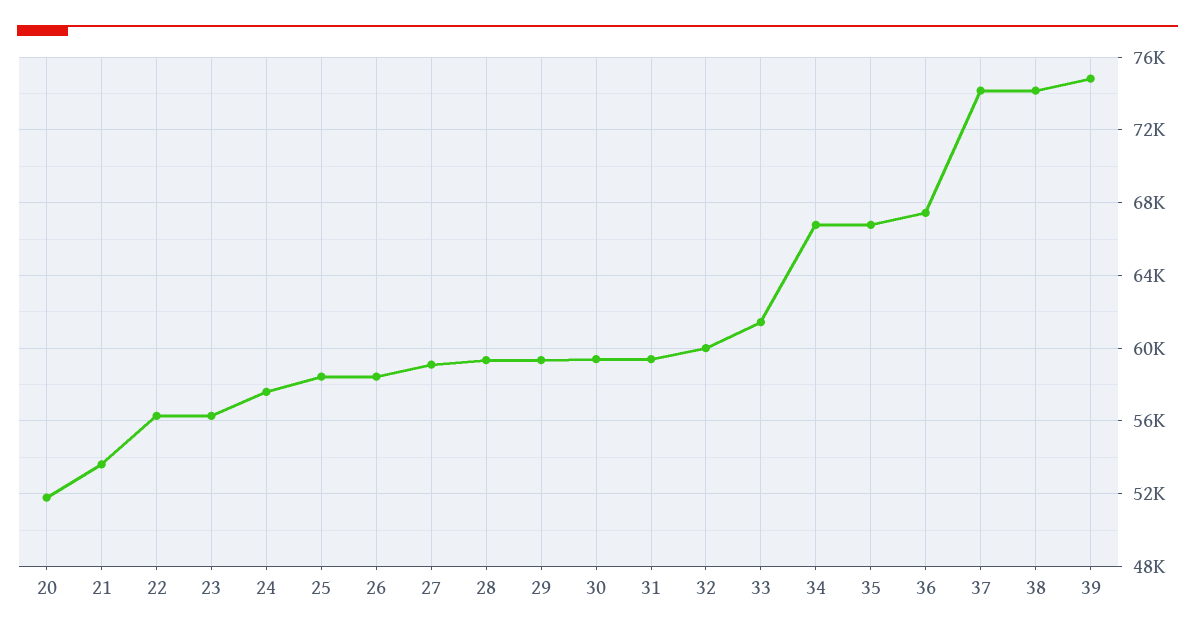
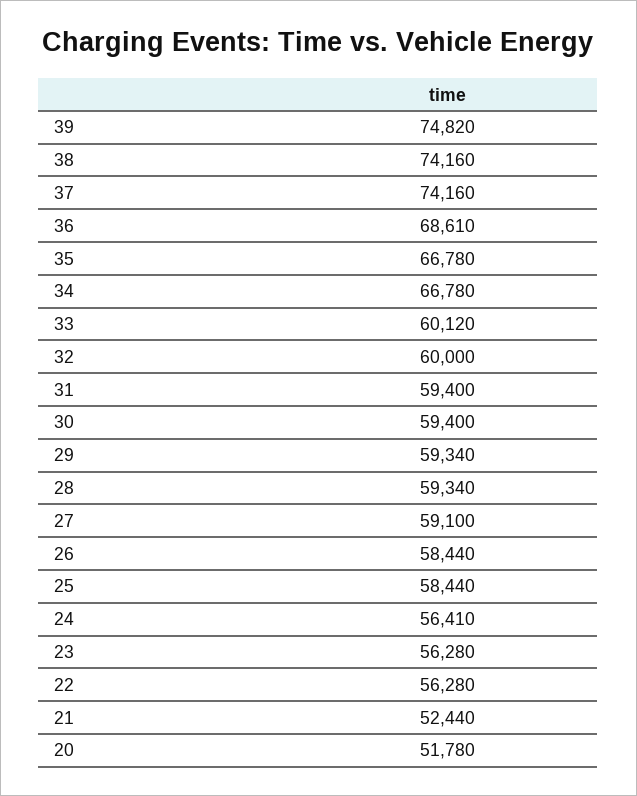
  {
    "20": 51780,
-   "21": 53500,
+   "21": 52440,
    "22": 56280,
    "23": 56280,
-   "24": 57500,
+   "24": 56410,
    "25": 58440,
    "26": 58440,
    "27": 59100,
    "28": 59340,
    "29": 59340,
    "30": 59400,
    "31": 59400,
    "32": 60000,
-   "33": 61500,
+   "33": 60120,
    "34": 66780,
    "35": 66780,
-   "36": 67500,
+   "36": 68610,
    "37": 74160,
    "38": 74160,
    "39": 74820
  }

